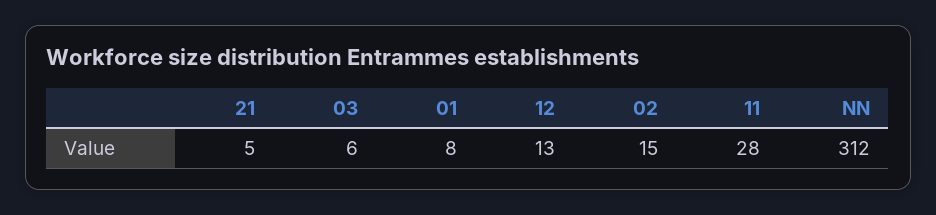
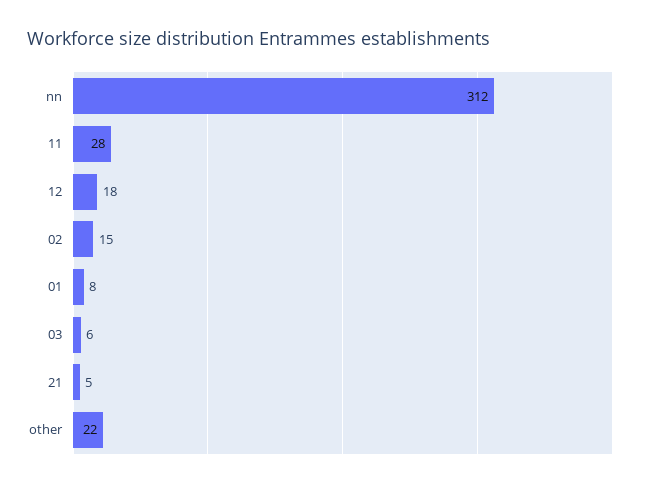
  {
    "21": 5,
    "03": 6,
    "01": 8,
-   "12": 13,
+   "12": 18,
    "02": 15,
    "11": 28,
-   "NN": 312
+   "NN": 312,
+   "other": 22
  }

